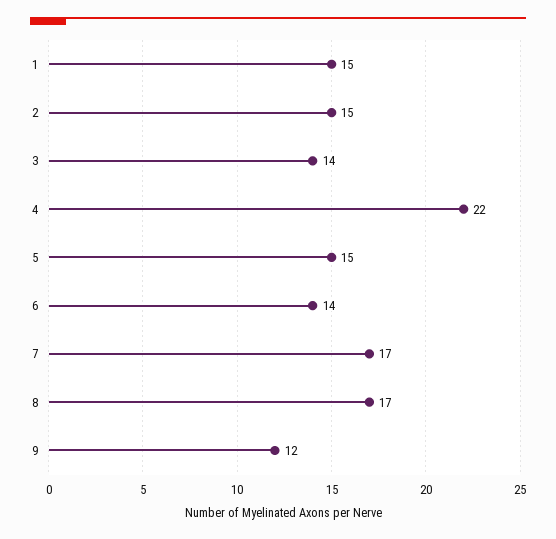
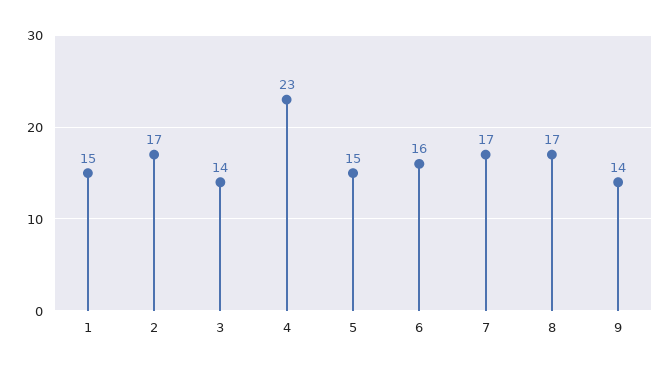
  {
    "1": 15,
-   "2": 15,
+   "2": 17,
    "3": 14,
-   "4": 22,
+   "4": 23,
    "5": 15,
-   "6": 14,
+   "6": 16,
    "7": 17,
    "8": 17,
-   "9": 12
+   "9": 14
  }

